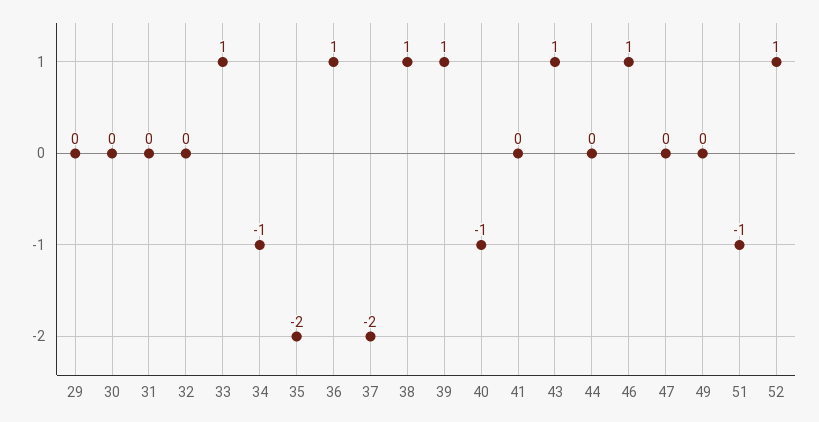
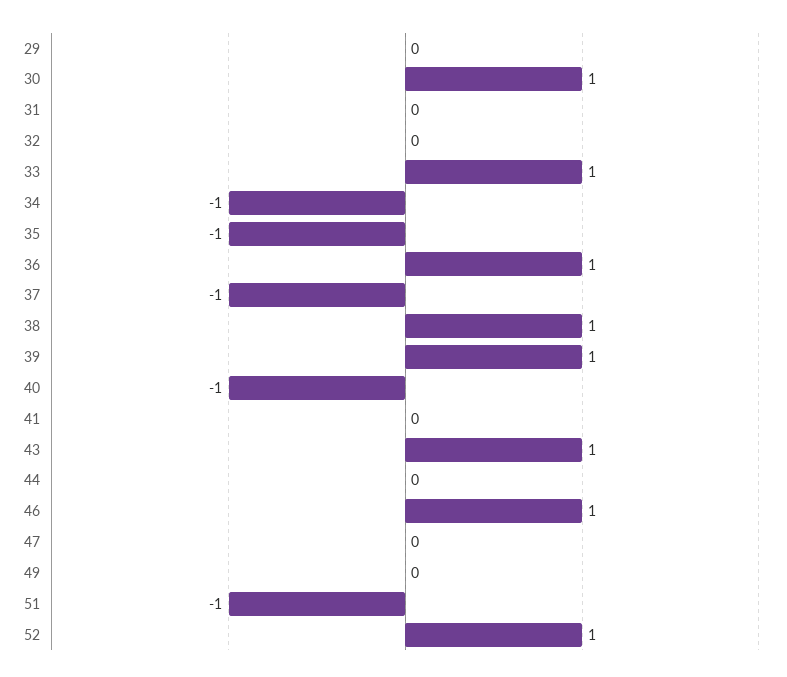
  {
    "29": 0,
-   "30": 0,
+   "30": 1,
    "31": 0,
    "32": 0,
    "33": 1,
    "34": -1,
-   "35": -2,
+   "35": -1,
    "36": 1,
-   "37": -2,
+   "37": -1,
    "38": 1,
    "39": 1,
    "40": -1,
    "41": 0,
    "43": 1,
    "44": 0,
    "46": 1,
    "47": 0,
    "49": 0,
    "51": -1,
    "52": 1
  }

